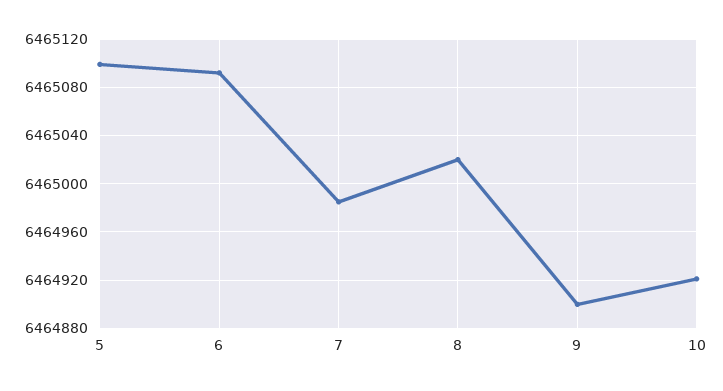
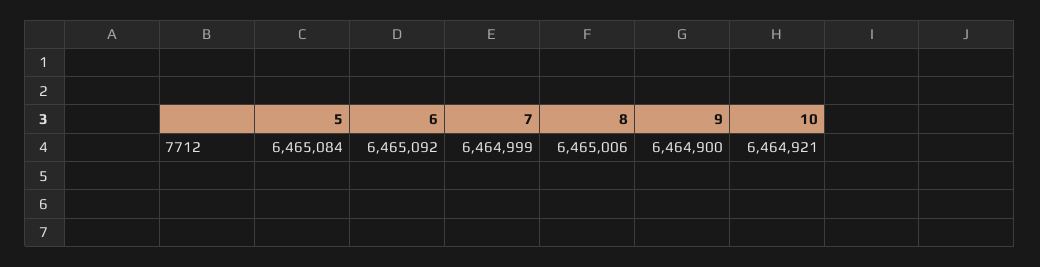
  {
-   "5": 6465100,
+   "5": 6465084,
    "6": 6465092,
-   "7": 6464985,
+   "7": 6464999,
-   "8": 6465020,
+   "8": 6465006,
    "9": 6464900,
    "10": 6464921
  }

